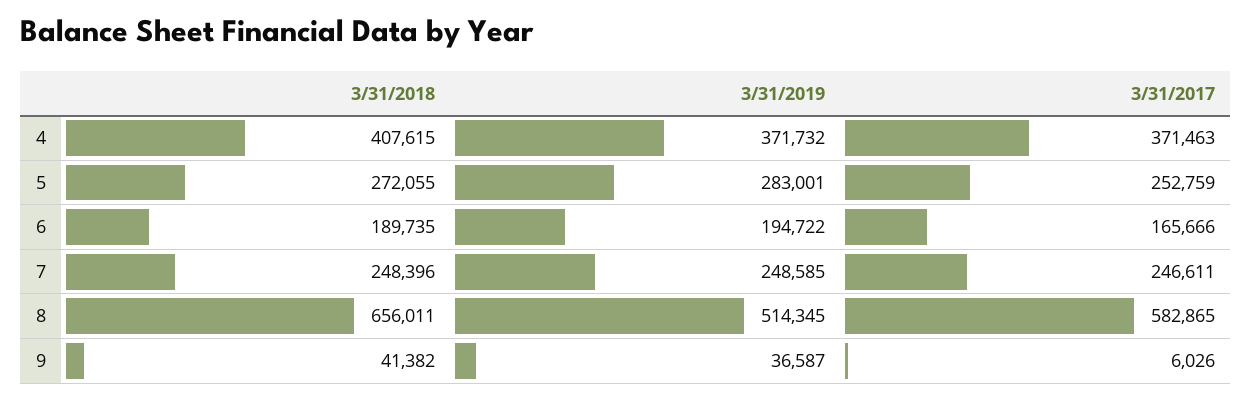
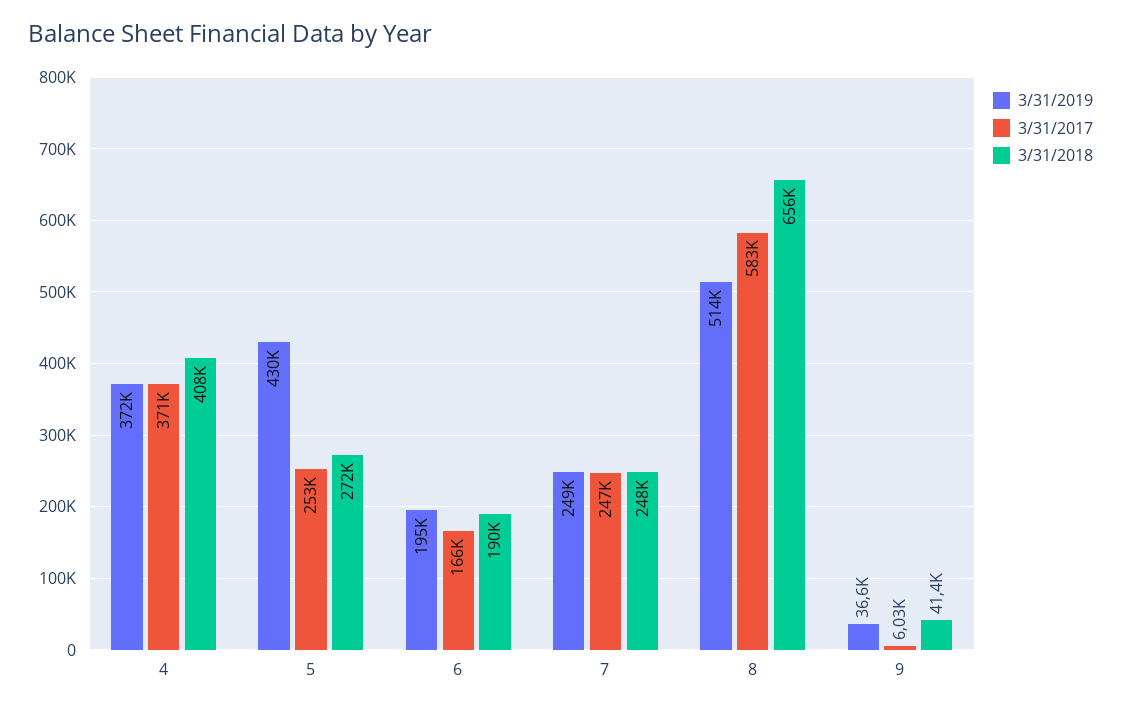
  {
    "3/31/2018": {
      "4": 407615,
      "5": 272055,
      "6": 189735,
      "7": 248396,
      "8": 656011,
      "9": 41382
    },
    "3/31/2019": {
      "4": 371732,
-     "5": 283001,
+     "5": 430000,
      "6": 194722,
      "7": 248585,
      "8": 514345,
      "9": 36587
    },
    "3/31/2017": {
      "4": 371463,
      "5": 252759,
      "6": 165666,
      "7": 246611,
      "8": 582865,
      "9": 6026
    }
  }

